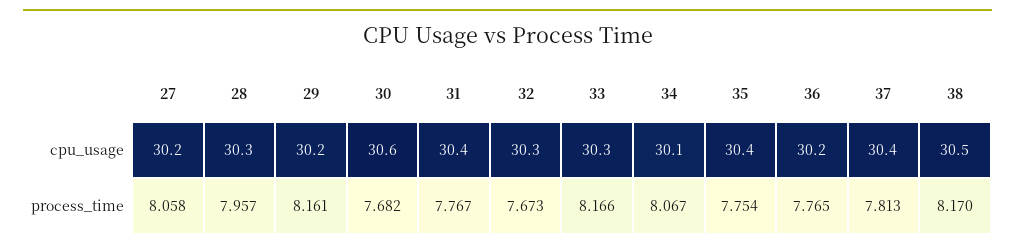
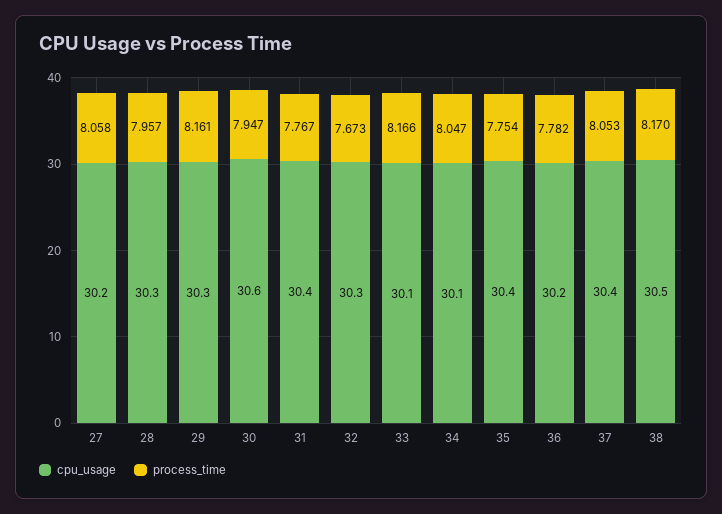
  {
    "cpu_usage": {
      "27": 30.2,
      "28": 30.3,
-     "29": 30.2,
+     "29": 30.3,
      "30": 30.6,
      "31": 30.4,
      "32": 30.3,
-     "33": 30.3,
+     "33": 30.1,
      "34": 30.1,
      "35": 30.4,
      "36": 30.2,
      "37": 30.4,
      "38": 30.5
    },
    "process_time": {
      "27": 8.058,
      "28": 7.957,
      "29": 8.161,
-     "30": 7.682,
+     "30": 7.947,
      "31": 7.767,
      "32": 7.673,
      "33": 8.166,
-     "34": 8.067,
+     "34": 8.047,
      "35": 7.754,
-     "36": 7.765,
+     "36": 7.782,
-     "37": 7.813,
+     "37": 8.053,
      "38": 8.17
    }
  }

